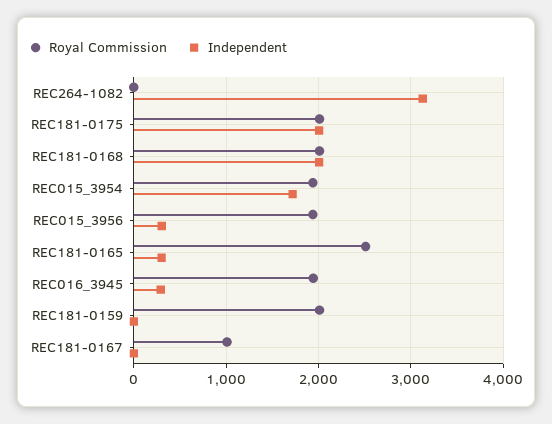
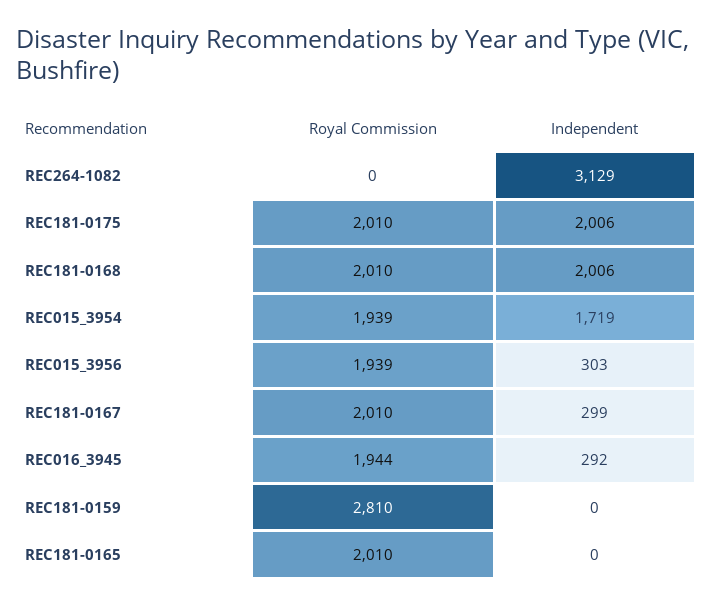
  {
    "Royal Commission": {
      "REC264-1082": 0,
      "REC181-0175": 2010,
      "REC181-0168": 2010,
      "REC015_3954": 1939,
      "REC015_3956": 1939,
-     "REC181-0165": 2500,
+     "REC181-0165": 2010,
      "REC016_3945": 1944,
-     "REC181-0159": 2000,
+     "REC181-0159": 2810,
-     "REC181-0167": 1000
+     "REC181-0167": 2010
    },
    "Independent": {
      "REC264-1082": 3129,
      "REC181-0175": 2006,
      "REC181-0168": 2006,
      "REC015_3954": 1719,
      "REC015_3956": 303,
-     "REC181-0165": 300,
+     "REC181-0165": 0,
      "REC016_3945": 292,
      "REC181-0159": 0,
-     "REC181-0167": 0
+     "REC181-0167": 299
    }
  }

